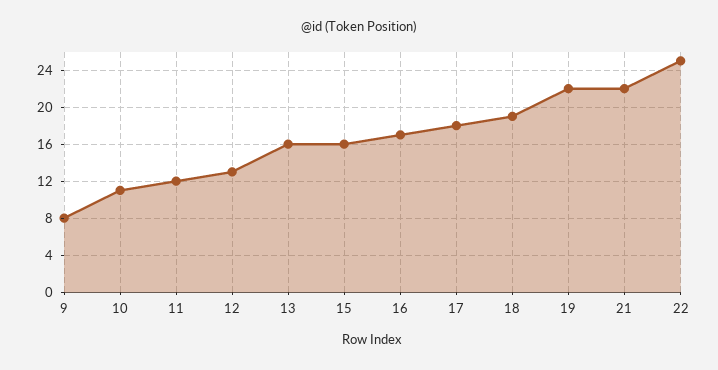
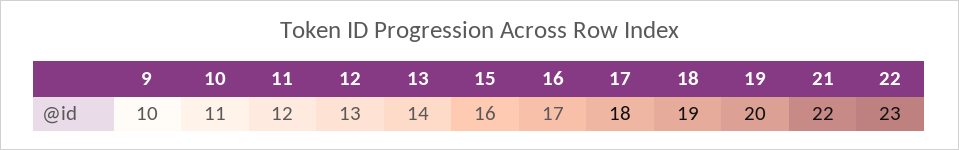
  {
-   "9": 8,
+   "9": 10,
    "10": 11,
    "11": 12,
    "12": 13,
-   "13": 16,
+   "13": 14,
    "15": 16,
    "16": 17,
    "17": 18,
    "18": 19,
-   "19": 22,
+   "19": 20,
    "21": 22,
-   "22": 25
+   "22": 23
  }

